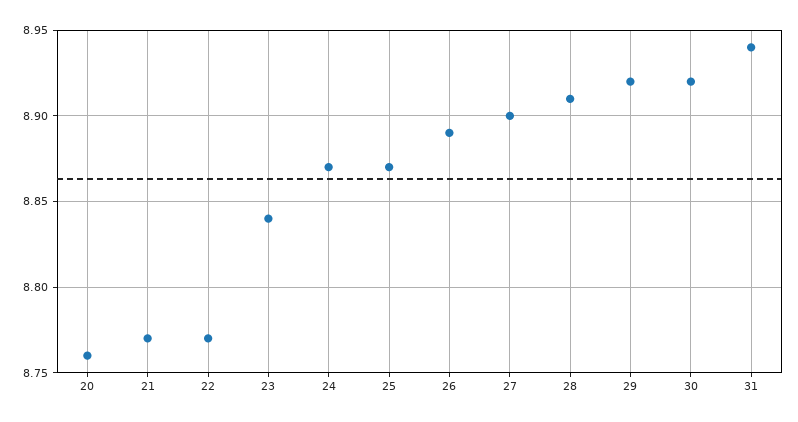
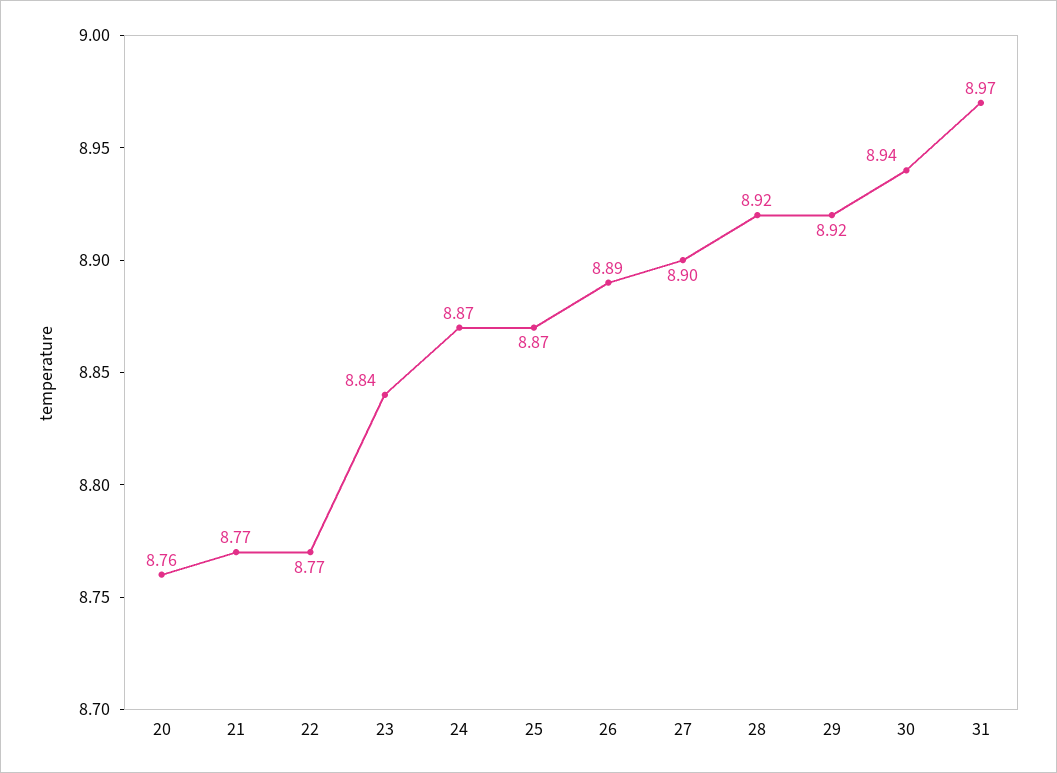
  {
    "20": 8.76,
    "21": 8.77,
    "22": 8.77,
    "23": 8.84,
    "24": 8.87,
    "25": 8.87,
    "26": 8.89,
    "27": 8.9,
-   "28": 8.91,
+   "28": 8.92,
    "29": 8.92,
-   "30": 8.92,
+   "30": 8.94,
-   "31": 8.94
+   "31": 8.97
  }

